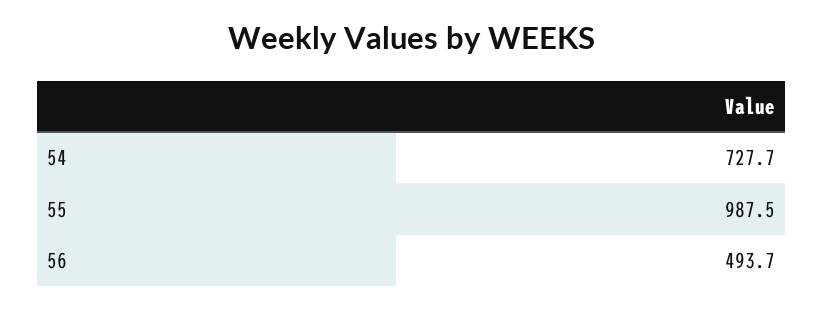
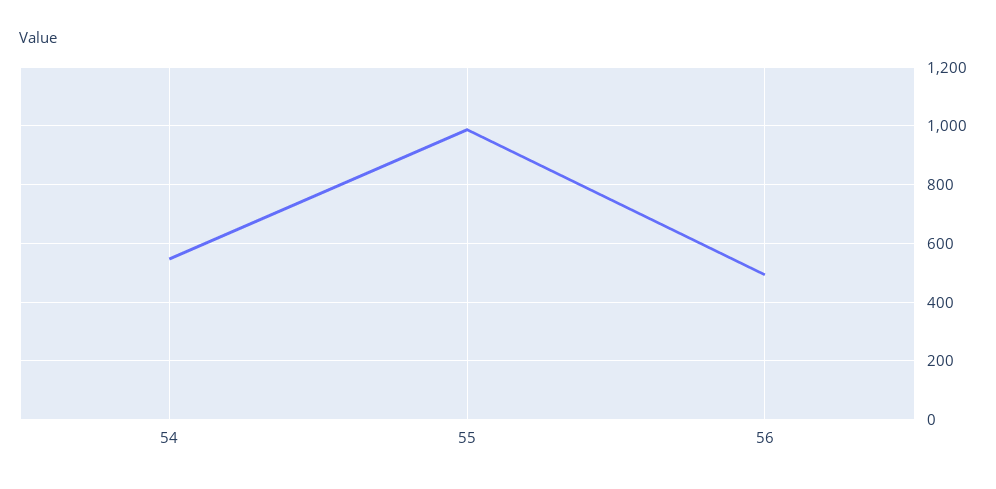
  {
-   "54": 727.7,
+   "54": 550,
    "55": 987.5,
    "56": 493.7
  }

